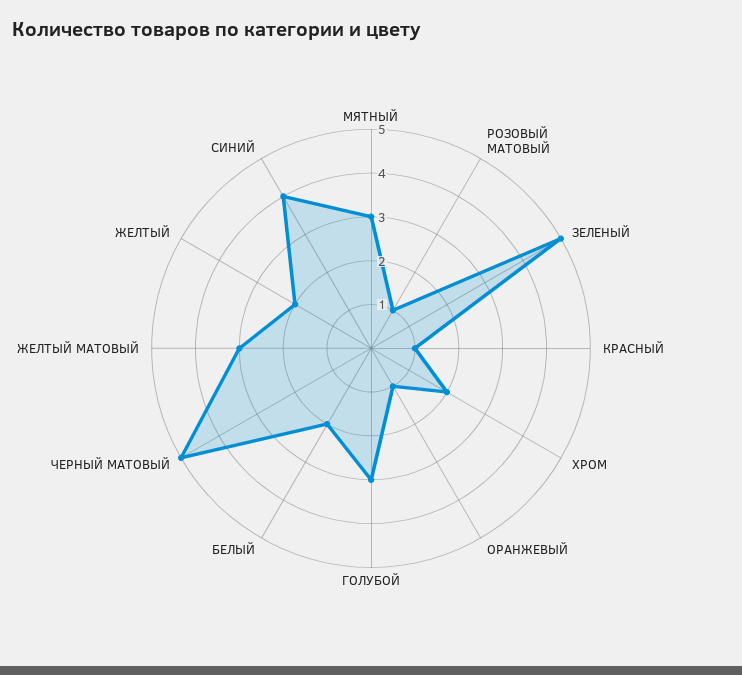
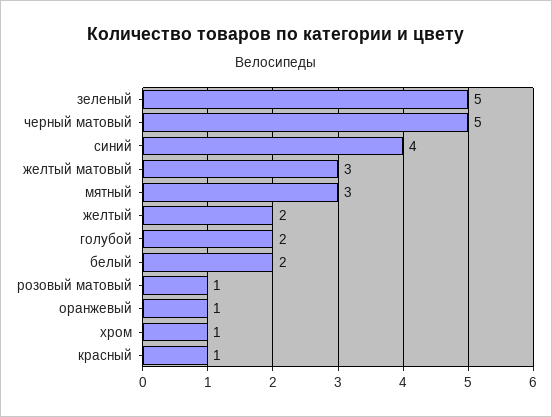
  {
    "МЯТНЫЙ": 3,
    "РОЗОВЫЙ МАТОВЫЙ": 1,
    "ЗЕЛЕНЫЙ": 5,
    "КРАСНЫЙ": 1,
-   "ХРОМ": 2,
+   "ХРОМ": 1,
    "ОРАНЖЕВЫЙ": 1,
-   "ГОЛУБОЙ": 3,
+   "ГОЛУБОЙ": 2,
    "БЕЛЫЙ": 2,
    "ЧЕРНЫЙ МАТОВЫЙ": 5,
    "ЖЕЛТЫЙ МАТОВЫЙ": 3,
    "ЖЕЛТЫЙ": 2,
    "СИНИЙ": 4
  }

